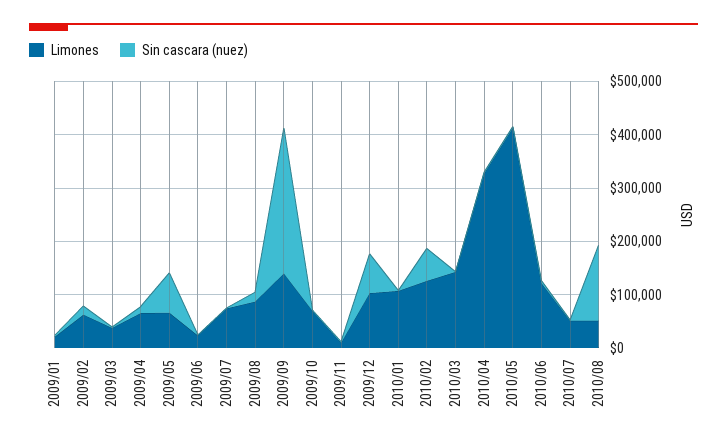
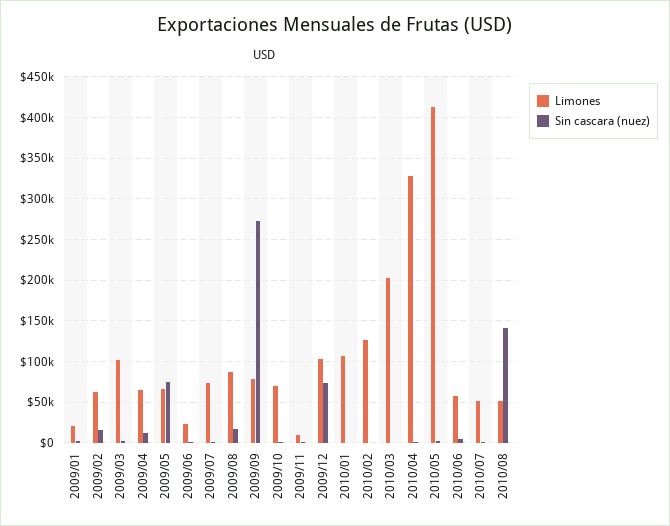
  {
    "Limones": {
      "2009/01": 20000,
      "2009/02": 60000,
-     "2009/03": 40000,
+     "2009/03": 100000,
      "2009/04": 70000,
      "2009/05": 70000,
      "2009/06": 20000,
      "2009/07": 70000,
      "2009/08": 90000,
-     "2009/09": 140000,
+     "2009/09": 80000,
      "2009/10": 70000,
      "2009/11": 10000,
      "2009/12": 100000,
      "2010/01": 110000,
      "2010/02": 130000,
-     "2010/03": 140000,
+     "2010/03": 200000,
      "2010/04": 330000,
      "2010/05": 410000,
-     "2010/06": 120000,
+     "2010/06": 60000,
      "2010/07": 50000,
      "2010/08": 50000
    },
    "Sin cascara (nuez)": {
      "2009/01": 0,
      "2009/02": 20000,
      "2009/03": 0,
      "2009/04": 10000,
      "2009/05": 70000,
      "2009/06": 0,
      "2009/07": 0,
      "2009/08": 20000,
      "2009/09": 270000,
      "2009/10": 0,
      "2009/11": 0,
      "2009/12": 70000,
      "2010/01": 0,
-     "2010/02": 60000,
+     "2010/02": 0,
      "2010/03": 0,
      "2010/04": 0,
      "2010/05": 0,
      "2010/06": 0,
      "2010/07": 0,
      "2010/08": 140000
    }
  }

